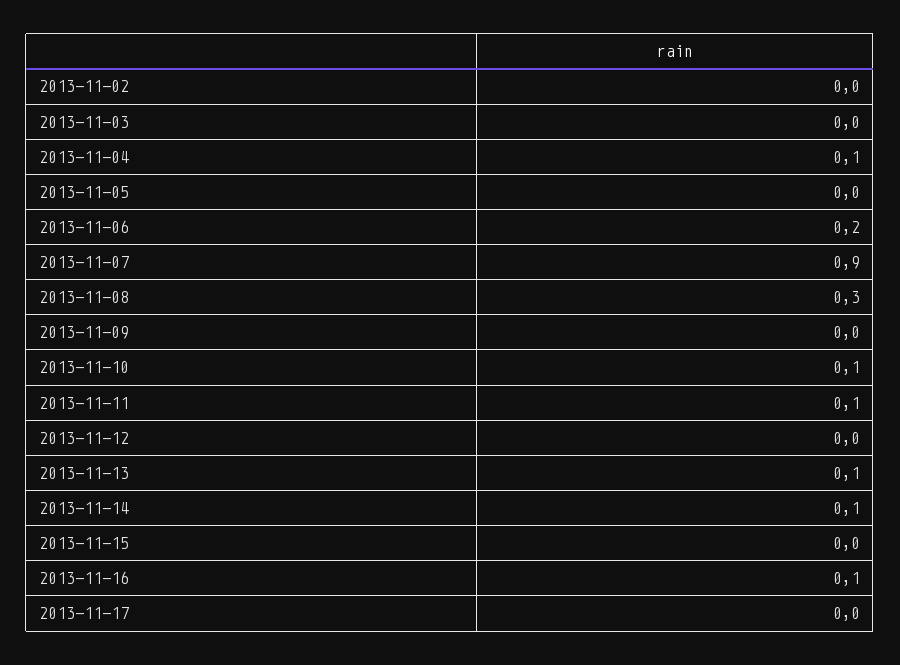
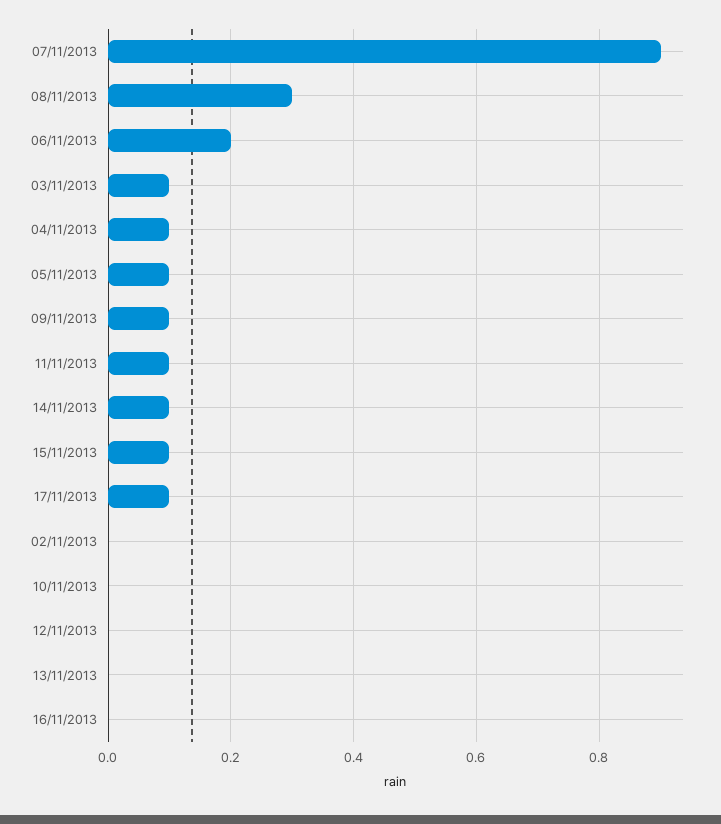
  {
    "2013-11-02": 0,
-   "2013-11-03": 0,
+   "2013-11-03": 0.1,
    "2013-11-04": 0.1,
-   "2013-11-05": 0,
+   "2013-11-05": 0.1,
    "2013-11-06": 0.2,
    "2013-11-07": 0.9,
    "2013-11-08": 0.3,
-   "2013-11-09": 0,
+   "2013-11-09": 0.1,
-   "2013-11-10": 0.1,
+   "2013-11-10": 0,
    "2013-11-11": 0.1,
    "2013-11-12": 0,
-   "2013-11-13": 0.1,
+   "2013-11-13": 0,
    "2013-11-14": 0.1,
-   "2013-11-15": 0,
+   "2013-11-15": 0.1,
-   "2013-11-16": 0.1,
+   "2013-11-16": 0,
-   "2013-11-17": 0
+   "2013-11-17": 0.1
  }

